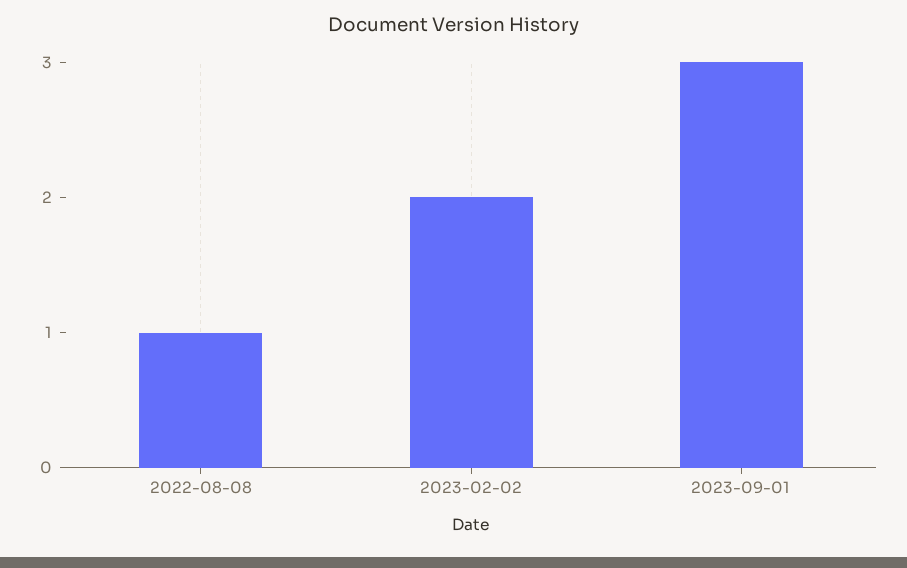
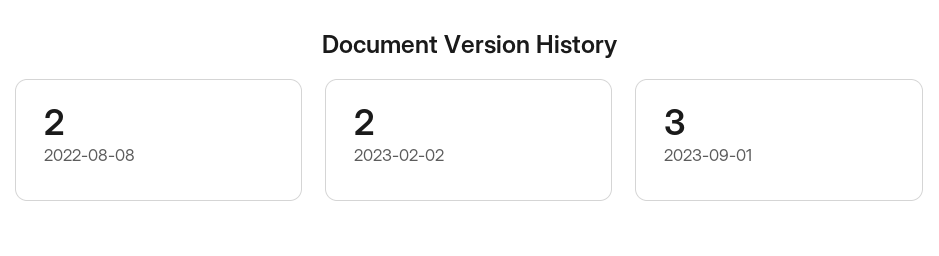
  {
-   "2022-08-08": 1,
+   "2022-08-08": 2,
    "2023-02-02": 2,
    "2023-09-01": 3
  }

